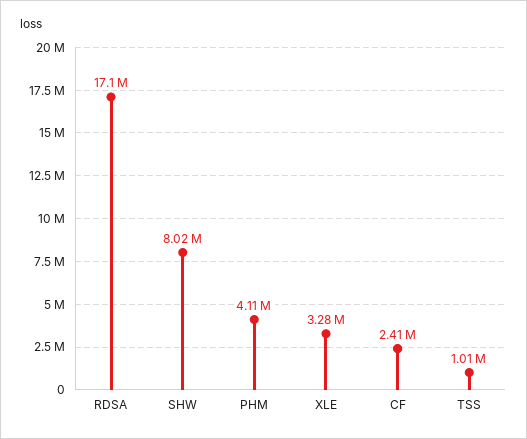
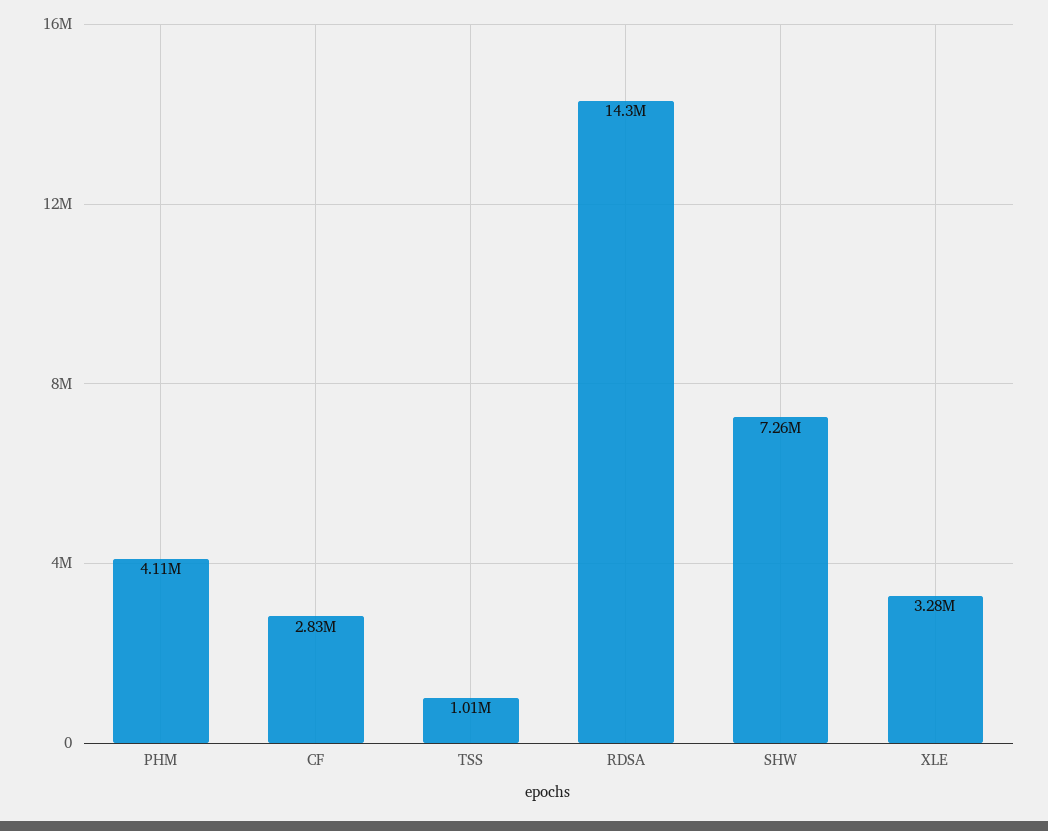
  {
-   "RDSA": 17100000,
+   "RDSA": 14300000,
-   "SHW": 8020000,
+   "SHW": 7260000,
    "PHM": 4110000,
    "XLE": 3280000,
-   "CF": 2410000,
+   "CF": 2830000,
    "TSS": 1010000
  }

